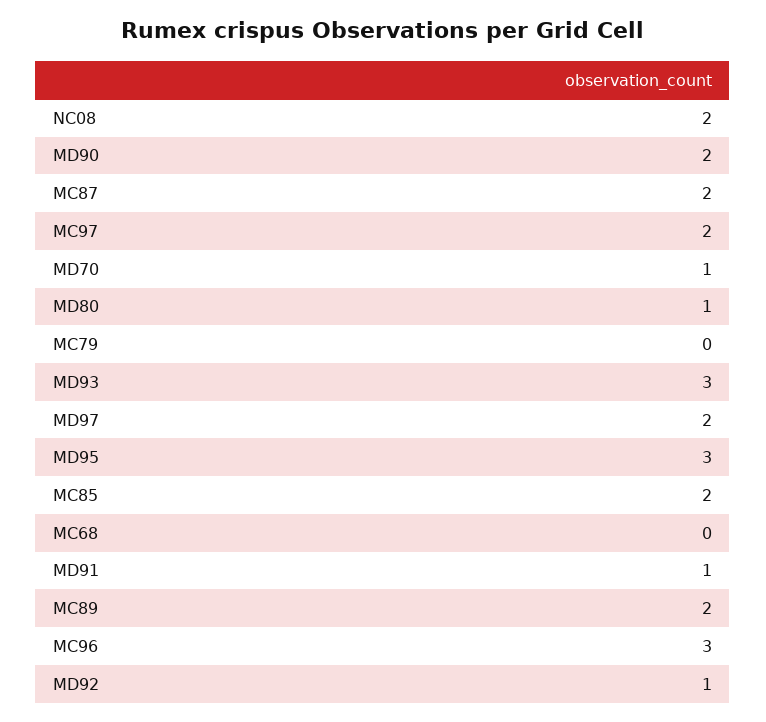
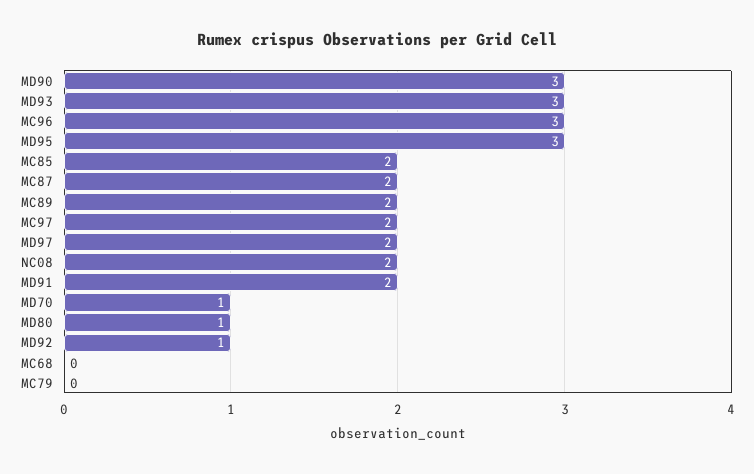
  {
    "NC08": 2,
-   "MD90": 2,
+   "MD90": 3,
    "MC87": 2,
    "MC97": 2,
    "MD70": 1,
    "MD80": 1,
    "MC79": 0,
    "MD93": 3,
    "MD97": 2,
    "MD95": 3,
    "MC85": 2,
    "MC68": 0,
-   "MD91": 1,
+   "MD91": 2,
    "MC89": 2,
    "MC96": 3,
    "MD92": 1
  }

